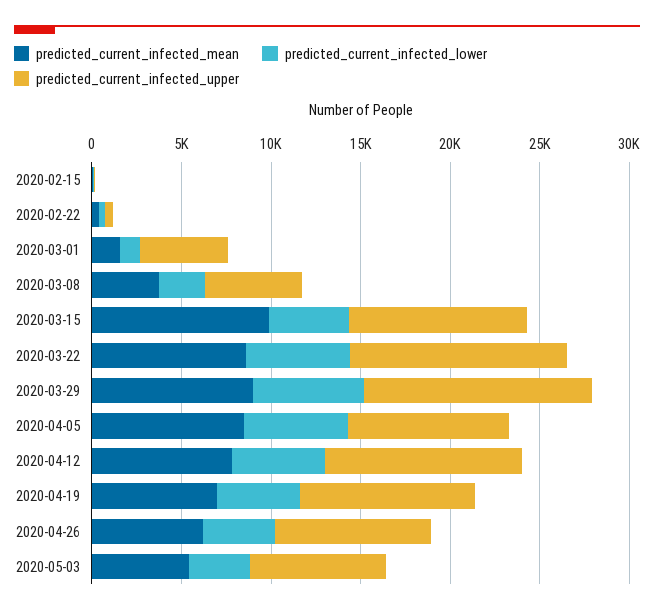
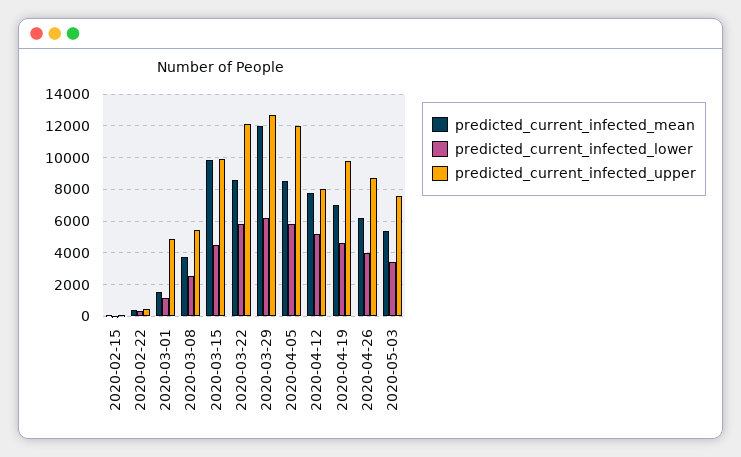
  {
    "predicted_current_infected_mean": {
      "2020-02-15": 0,
      "2020-02-22": 500,
      "2020-03-01": 1500,
      "2020-03-08": 4000,
      "2020-03-15": 10000,
      "2020-03-22": 8500,
-     "2020-03-29": 9000,
+     "2020-03-29": 12000,
      "2020-04-05": 8500,
      "2020-04-12": 8000,
      "2020-04-19": 7000,
      "2020-04-26": 6000,
      "2020-05-03": 5500
    },
    "predicted_current_infected_lower": {
      "2020-02-15": 0,
      "2020-02-22": 500,
      "2020-03-01": 1000,
      "2020-03-08": 2500,
      "2020-03-15": 4500,
      "2020-03-22": 6000,
      "2020-03-29": 6000,
      "2020-04-05": 6000,
      "2020-04-12": 5000,
      "2020-04-19": 4500,
      "2020-04-26": 4000,
      "2020-05-03": 3500
    },
    "predicted_current_infected_upper": {
      "2020-02-15": 0,
      "2020-02-22": 500,
      "2020-03-01": 5000,
      "2020-03-08": 5500,
      "2020-03-15": 10000,
      "2020-03-22": 12000,
      "2020-03-29": 12500,
-     "2020-04-05": 9000,
+     "2020-04-05": 12000,
-     "2020-04-12": 11000,
+     "2020-04-12": 8000,
      "2020-04-19": 10000,
      "2020-04-26": 8500,
      "2020-05-03": 7500
    }
  }

